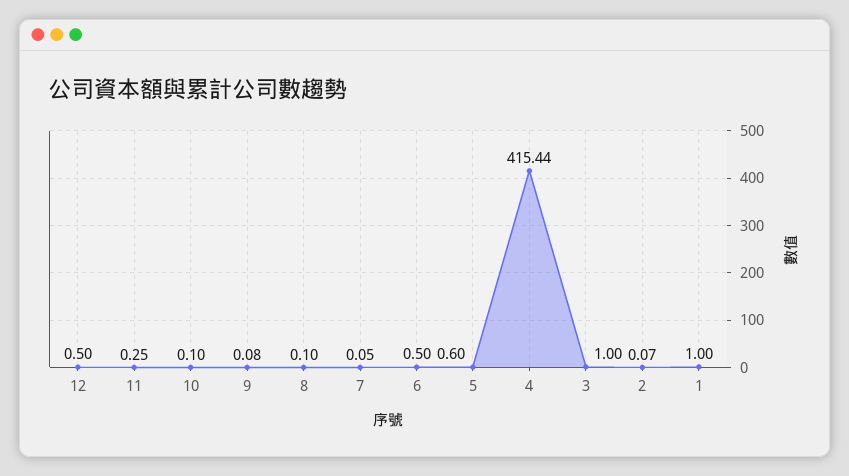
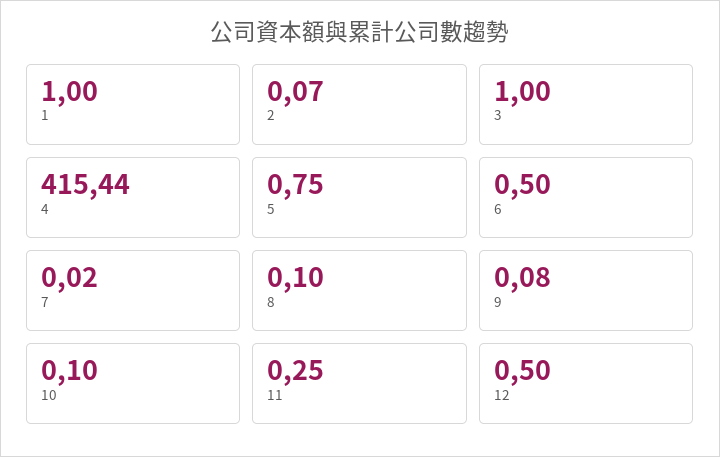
  {
    "12": 0.5,
    "11": 0.25,
    "10": 0.1,
    "9": 0.08,
    "8": 0.1,
-   "7": 0.05,
+   "7": 0.02,
    "6": 0.5,
-   "5": 0.6,
+   "5": 0.75,
    "4": 415.44,
    "3": 1,
    "2": 0.07,
    "1": 1
  }

